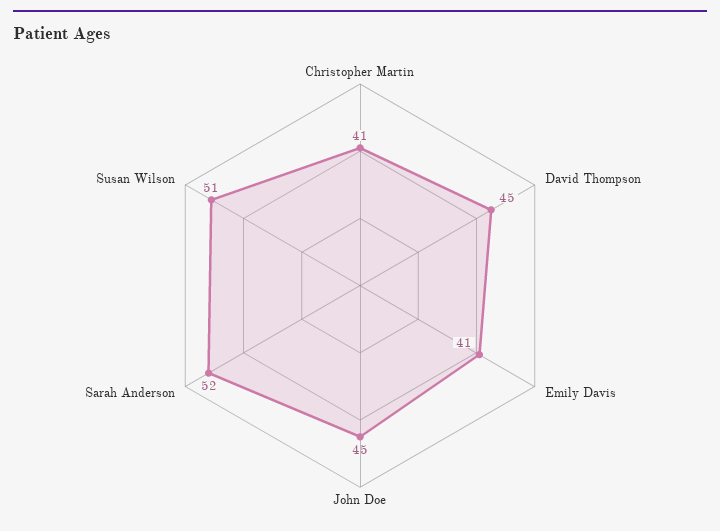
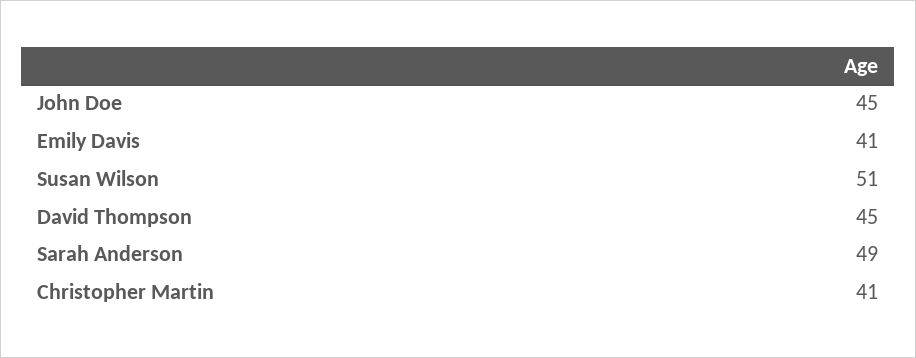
  {
    "Christopher Martin": 41,
    "David Thompson": 45,
    "Emily Davis": 41,
    "John Doe": 45,
-   "Sarah Anderson": 52,
+   "Sarah Anderson": 49,
    "Susan Wilson": 51
  }

